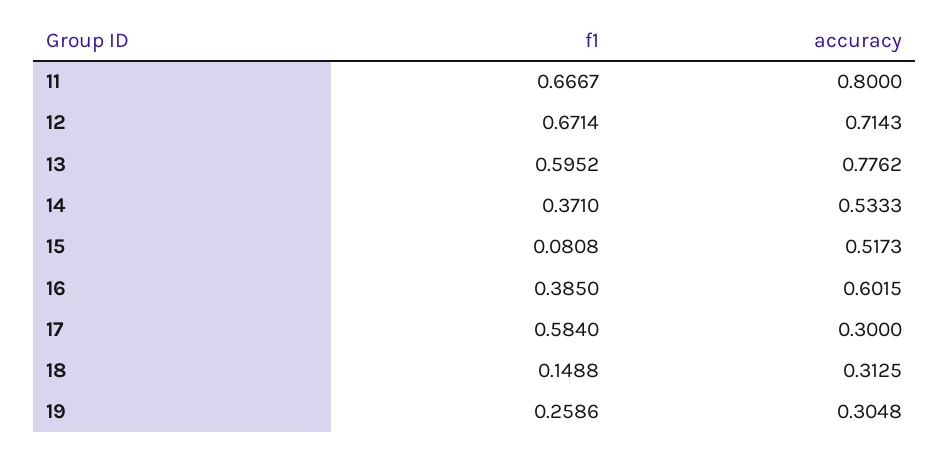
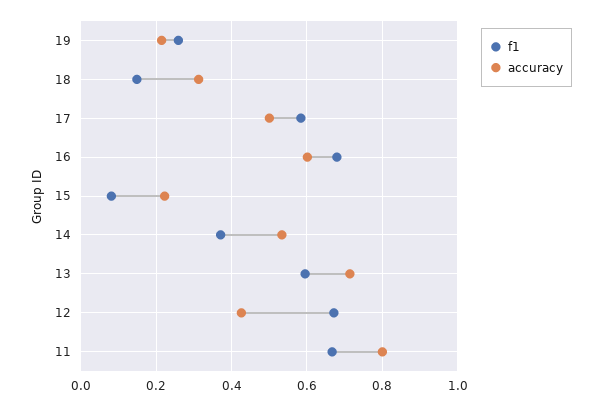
  {
    "f1": {
      "11": 0.6667,
      "12": 0.6714,
      "13": 0.5952,
      "14": 0.371,
      "15": 0.0808,
-     "16": 0.385,
+     "16": 0.68,
      "17": 0.584,
      "18": 0.1488,
      "19": 0.2586
    },
    "accuracy": {
      "11": 0.8,
-     "12": 0.7143,
+     "12": 0.42,
-     "13": 0.7762,
+     "13": 0.72,
      "14": 0.5333,
-     "15": 0.5173,
+     "15": 0.22,
      "16": 0.6015,
-     "17": 0.3,
+     "17": 0.5,
      "18": 0.3125,
-     "19": 0.3048
+     "19": 0.22
    }
  }

